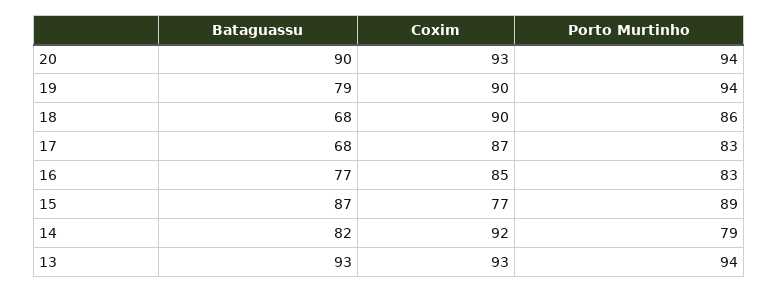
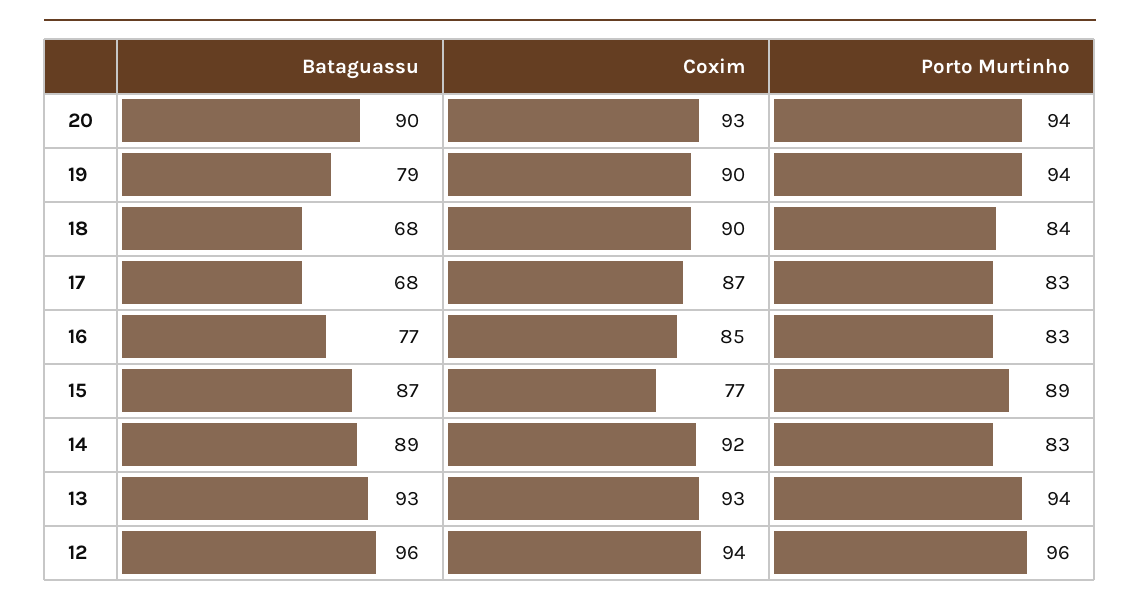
  {
    "Bataguassu": {
      "20": 90,
      "19": 79,
      "18": 68,
      "17": 68,
      "16": 77,
      "15": 87,
-     "14": 82,
+     "14": 89,
-     "13": 93
+     "13": 93,
+     "12": 96
    },
    "Coxim": {
      "20": 93,
      "19": 90,
      "18": 90,
      "17": 87,
      "16": 85,
      "15": 77,
      "14": 92,
-     "13": 93
+     "13": 93,
+     "12": 94
    },
    "Porto Murtinho": {
      "20": 94,
      "19": 94,
-     "18": 86,
+     "18": 84,
      "17": 83,
      "16": 83,
      "15": 89,
-     "14": 79,
+     "14": 83,
-     "13": 94
+     "13": 94,
+     "12": 96
    }
  }

